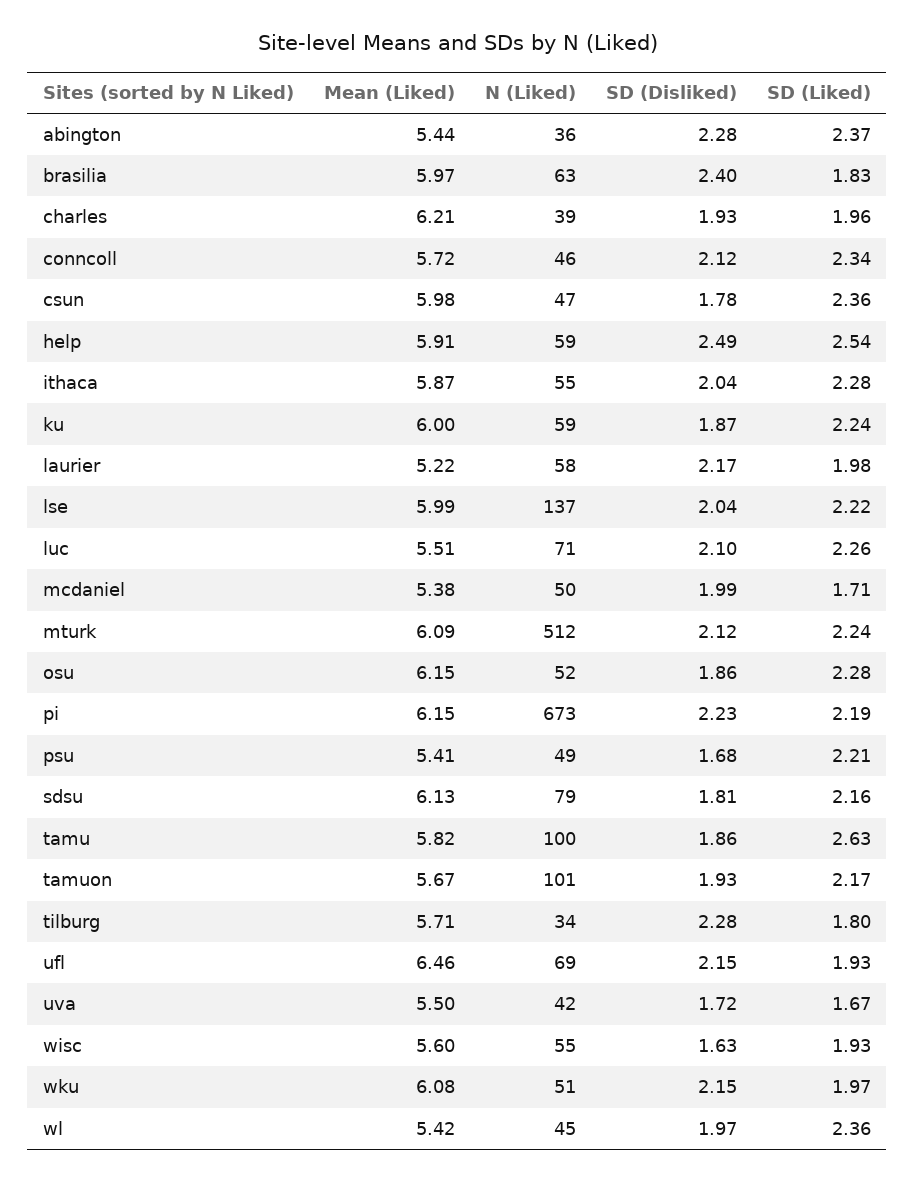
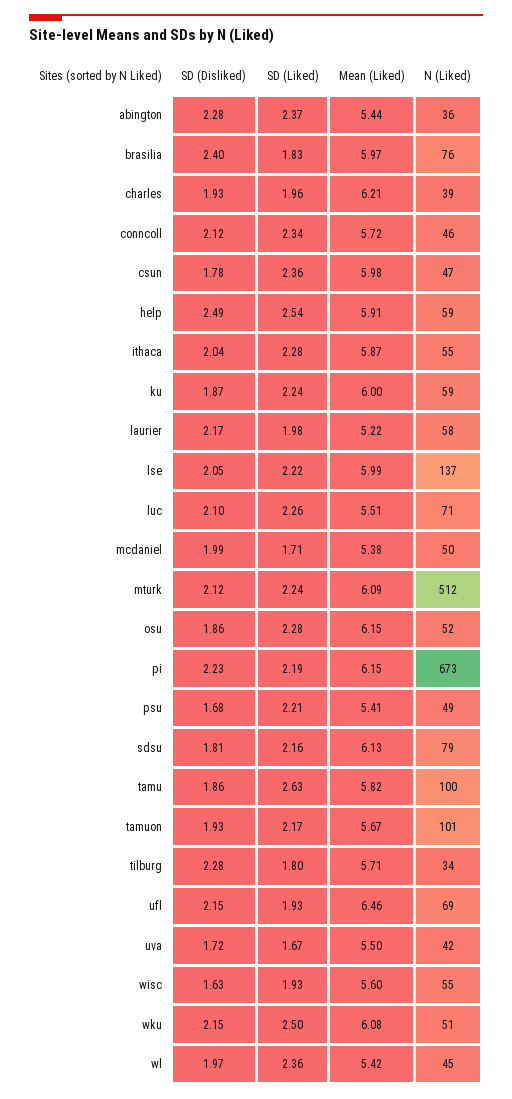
  {
    "Mean (Liked)": {
      "abington": 5.44,
      "brasilia": 5.97,
      "charles": 6.21,
      "conncoll": 5.72,
      "csun": 5.98,
      "help": 5.91,
      "ithaca": 5.87,
      "ku": 6,
      "laurier": 5.22,
      "lse": 5.99,
      "luc": 5.51,
      "mcdaniel": 5.38,
      "mturk": 6.09,
      "osu": 6.15,
      "pi": 6.15,
      "psu": 5.41,
      "sdsu": 6.13,
      "tamu": 5.82,
      "tamuon": 5.67,
      "tilburg": 5.71,
      "ufl": 6.46,
      "uva": 5.5,
      "wisc": 5.6,
      "wku": 6.08,
      "wl": 5.42
    },
    "N (Liked)": {
      "abington": 36,
-     "brasilia": 63,
+     "brasilia": 76,
      "charles": 39,
      "conncoll": 46,
      "csun": 47,
      "help": 59,
      "ithaca": 55,
      "ku": 59,
      "laurier": 58,
      "lse": 137,
      "luc": 71,
      "mcdaniel": 50,
      "mturk": 512,
      "osu": 52,
      "pi": 673,
      "psu": 49,
      "sdsu": 79,
      "tamu": 100,
      "tamuon": 101,
      "tilburg": 34,
      "ufl": 69,
      "uva": 42,
      "wisc": 55,
      "wku": 51,
      "wl": 45
    },
    "SD (Disliked)": {
      "abington": 2.28,
      "brasilia": 2.4,
      "charles": 1.93,
      "conncoll": 2.12,
      "csun": 1.78,
      "help": 2.49,
      "ithaca": 2.04,
      "ku": 1.87,
      "laurier": 2.17,
-     "lse": 2.04,
+     "lse": 2.05,
      "luc": 2.1,
      "mcdaniel": 1.99,
      "mturk": 2.12,
      "osu": 1.86,
      "pi": 2.23,
      "psu": 1.68,
      "sdsu": 1.81,
      "tamu": 1.86,
      "tamuon": 1.93,
      "tilburg": 2.28,
      "ufl": 2.15,
      "uva": 1.72,
      "wisc": 1.63,
      "wku": 2.15,
      "wl": 1.97
    },
    "SD (Liked)": {
      "abington": 2.37,
      "brasilia": 1.83,
      "charles": 1.96,
      "conncoll": 2.34,
      "csun": 2.36,
      "help": 2.54,
      "ithaca": 2.28,
      "ku": 2.24,
      "laurier": 1.98,
      "lse": 2.22,
      "luc": 2.26,
      "mcdaniel": 1.71,
      "mturk": 2.24,
      "osu": 2.28,
      "pi": 2.19,
      "psu": 2.21,
      "sdsu": 2.16,
      "tamu": 2.63,
      "tamuon": 2.17,
      "tilburg": 1.8,
      "ufl": 1.93,
      "uva": 1.67,
      "wisc": 1.93,
-     "wku": 1.97,
+     "wku": 2.5,
      "wl": 2.36
    }
  }

